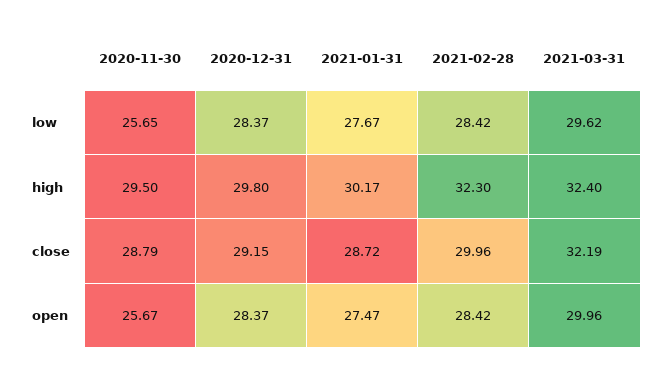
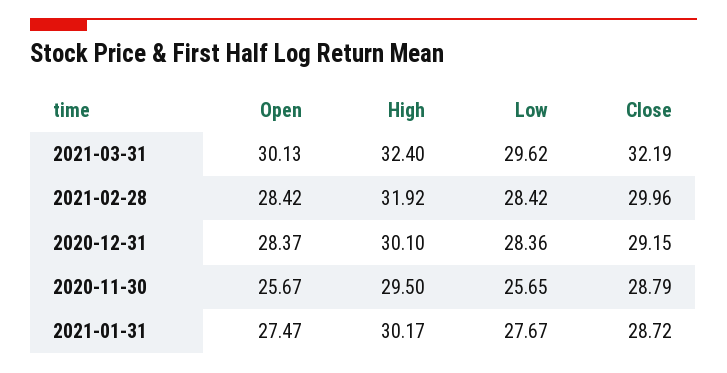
  {
    "2020-11-30": {
      "low": 25.65,
      "high": 29.5,
      "close": 28.79,
      "open": 25.67
    },
    "2020-12-31": {
-     "low": 28.37,
+     "low": 28.36,
-     "high": 29.8,
+     "high": 30.1,
      "close": 29.15,
      "open": 28.37
    },
    "2021-01-31": {
      "low": 27.67,
      "high": 30.17,
      "close": 28.72,
      "open": 27.47
    },
    "2021-02-28": {
      "low": 28.42,
-     "high": 32.3,
+     "high": 31.92,
      "close": 29.96,
      "open": 28.42
    },
    "2021-03-31": {
      "low": 29.62,
      "high": 32.4,
      "close": 32.19,
-     "open": 29.96
+     "open": 30.13
    }
  }

